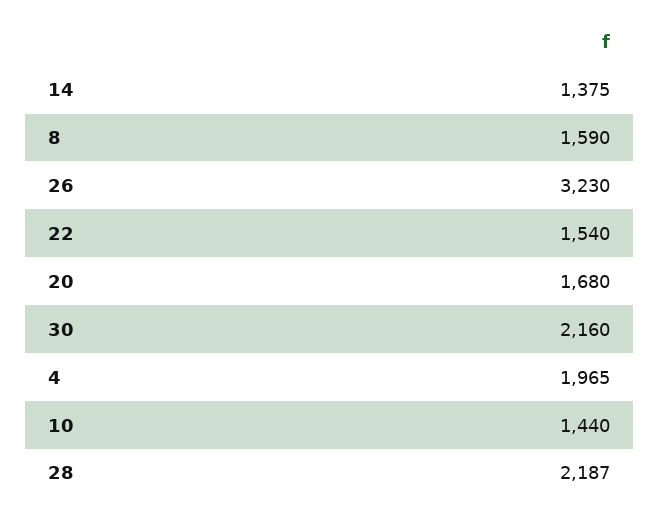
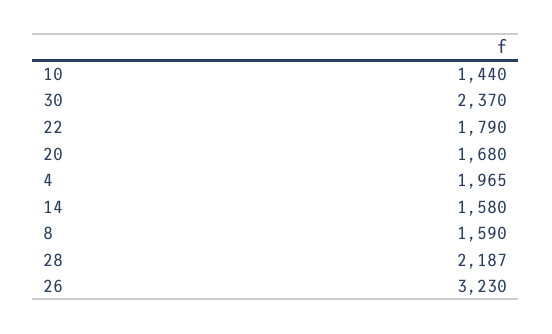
  {
-   "14": 1375,
+   "14": 1580,
    "8": 1590,
    "26": 3230,
-   "22": 1540,
+   "22": 1790,
    "20": 1680,
-   "30": 2160,
+   "30": 2370,
    "4": 1965,
    "10": 1440,
    "28": 2187
  }

